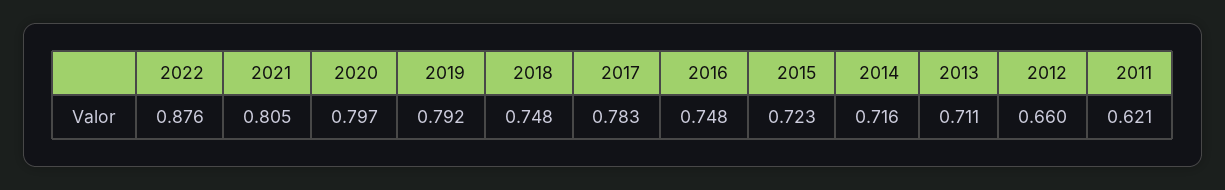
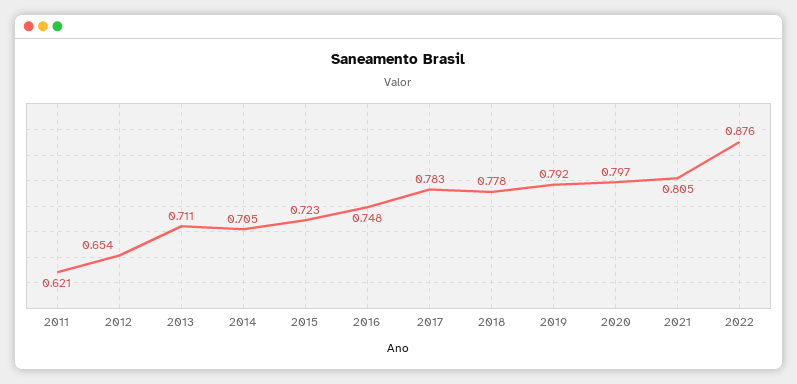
  {
    "2022": 0.876,
    "2021": 0.805,
    "2020": 0.797,
    "2019": 0.792,
-   "2018": 0.748,
+   "2018": 0.778,
    "2017": 0.783,
    "2016": 0.748,
    "2015": 0.723,
-   "2014": 0.716,
+   "2014": 0.705,
    "2013": 0.711,
-   "2012": 0.66,
+   "2012": 0.654,
    "2011": 0.621
  }

